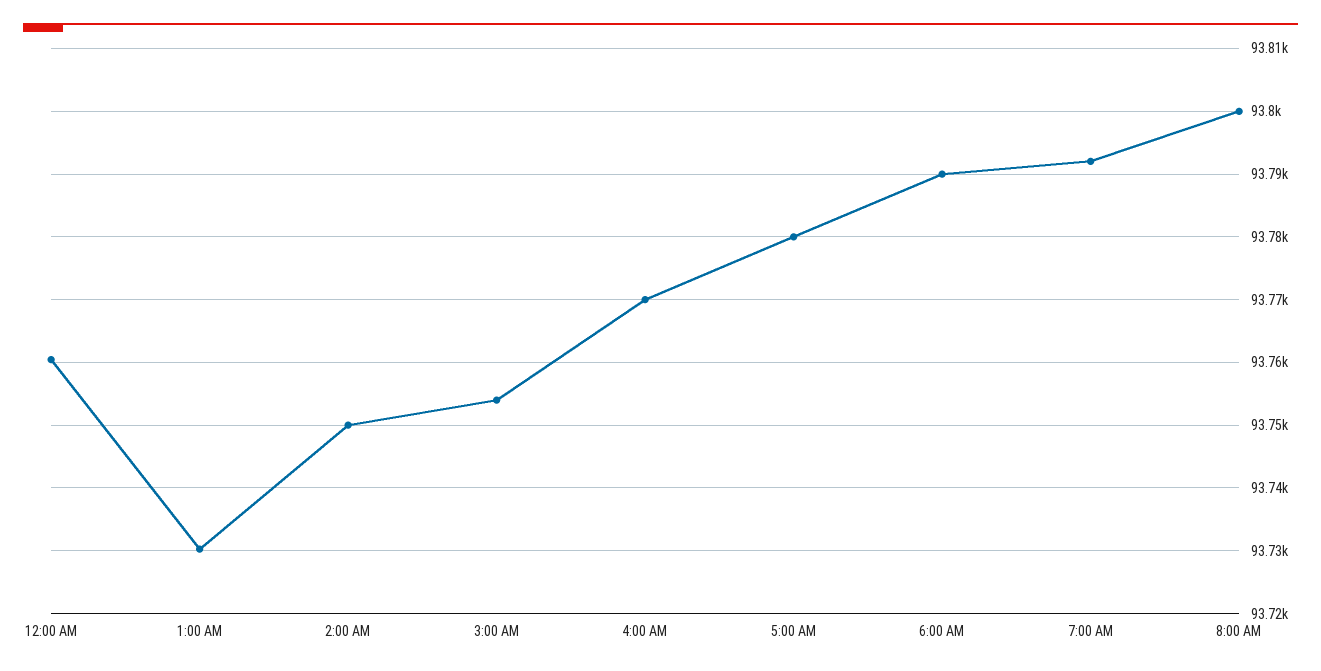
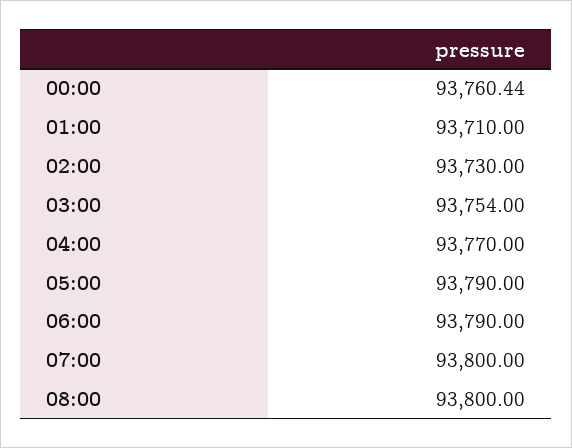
  {
    "12:00 AM": 93760.44,
-   "1:00 AM": 93730,
+   "1:00 AM": 93710,
-   "2:00 AM": 93750,
+   "2:00 AM": 93730,
    "3:00 AM": 93754,
    "4:00 AM": 93770,
-   "5:00 AM": 93780,
+   "5:00 AM": 93790,
    "6:00 AM": 93790,
-   "7:00 AM": 93792,
+   "7:00 AM": 93800,
    "8:00 AM": 93800
  }

